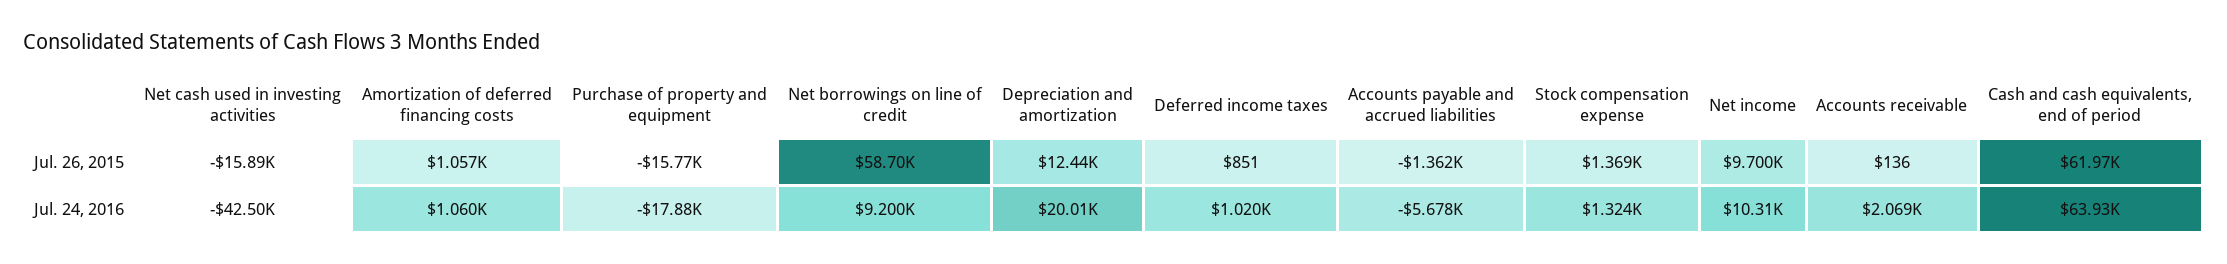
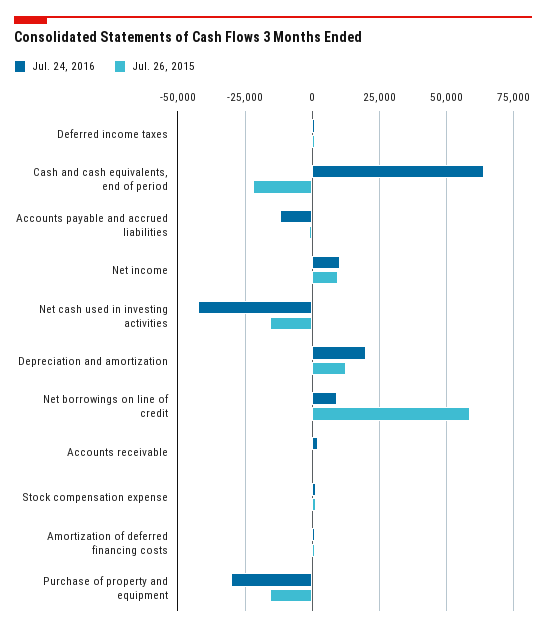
  {
    "Jul. 26, 2015": {
      "Net cash used in investing activities": -15890,
      "Amortization of deferred financing costs": 1057,
      "Purchase of property and equipment": -15770,
      "Net borrowings on line of credit": 58700,
      "Depreciation and amortization": 12440,
      "Deferred income taxes": 851,
      "Accounts payable and accrued liabilities": -1362,
      "Stock compensation expense": 1369,
      "Net income": 9700,
      "Accounts receivable": 136,
-     "Cash and cash equivalents, end of period": 61970
+     "Cash and cash equivalents, end of period": -22500
    },
    "Jul. 24, 2016": {
      "Net cash used in investing activities": -42500,
      "Amortization of deferred financing costs": 1060,
-     "Purchase of property and equipment": -17880,
+     "Purchase of property and equipment": -30000,
      "Net borrowings on line of credit": 9200,
      "Depreciation and amortization": 20010,
      "Deferred income taxes": 1020,
-     "Accounts payable and accrued liabilities": -5678,
+     "Accounts payable and accrued liabilities": -12500,
      "Stock compensation expense": 1324,
      "Net income": 10310,
      "Accounts receivable": 2069,
      "Cash and cash equivalents, end of period": 63930
    }
  }

